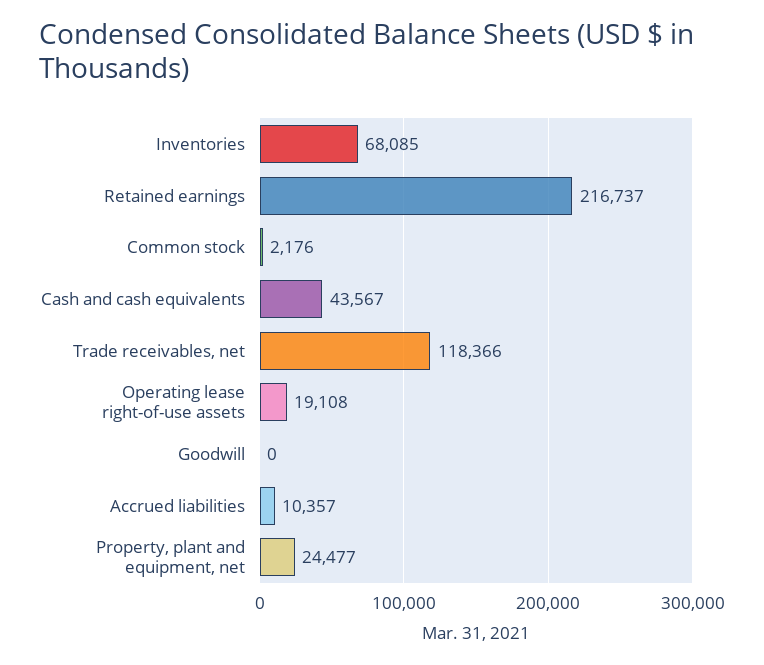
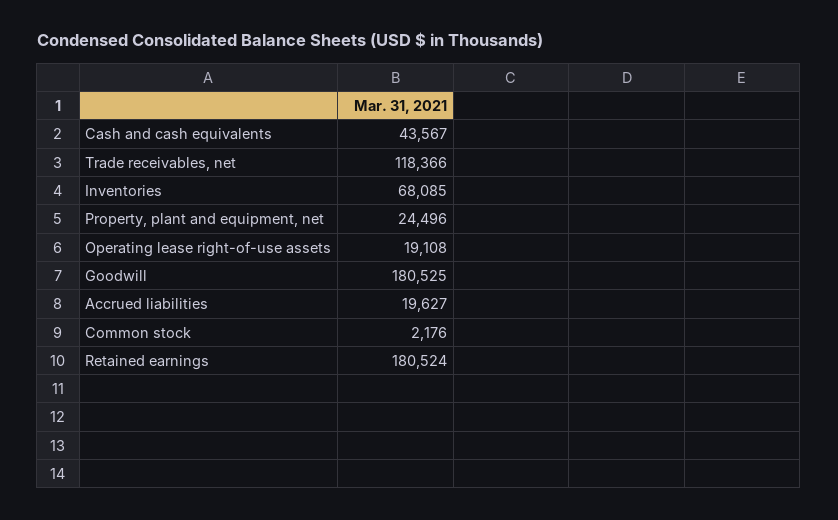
  {
    "Inventories": 68085,
-   "Retained earnings": 216737,
+   "Retained earnings": 180524,
    "Common stock": 2176,
    "Cash and cash equivalents": 43567,
    "Trade receivables, net": 118366,
    "Operating lease right-of-use assets": 19108,
-   "Goodwill": 0,
+   "Goodwill": 180525,
-   "Accrued liabilities": 10357,
+   "Accrued liabilities": 19627,
-   "Property, plant and equipment, net": 24477
+   "Property, plant and equipment, net": 24496
  }

